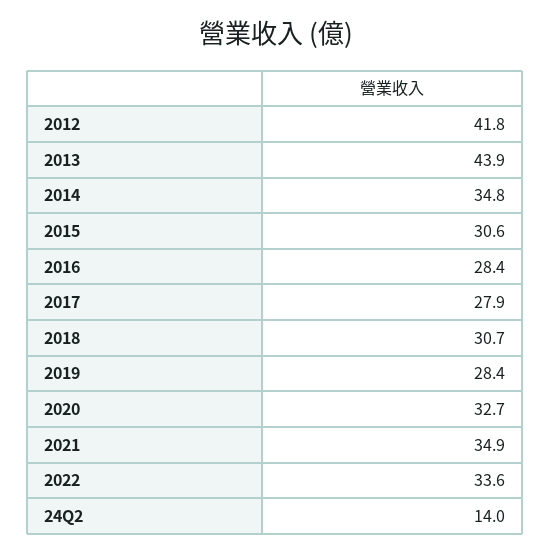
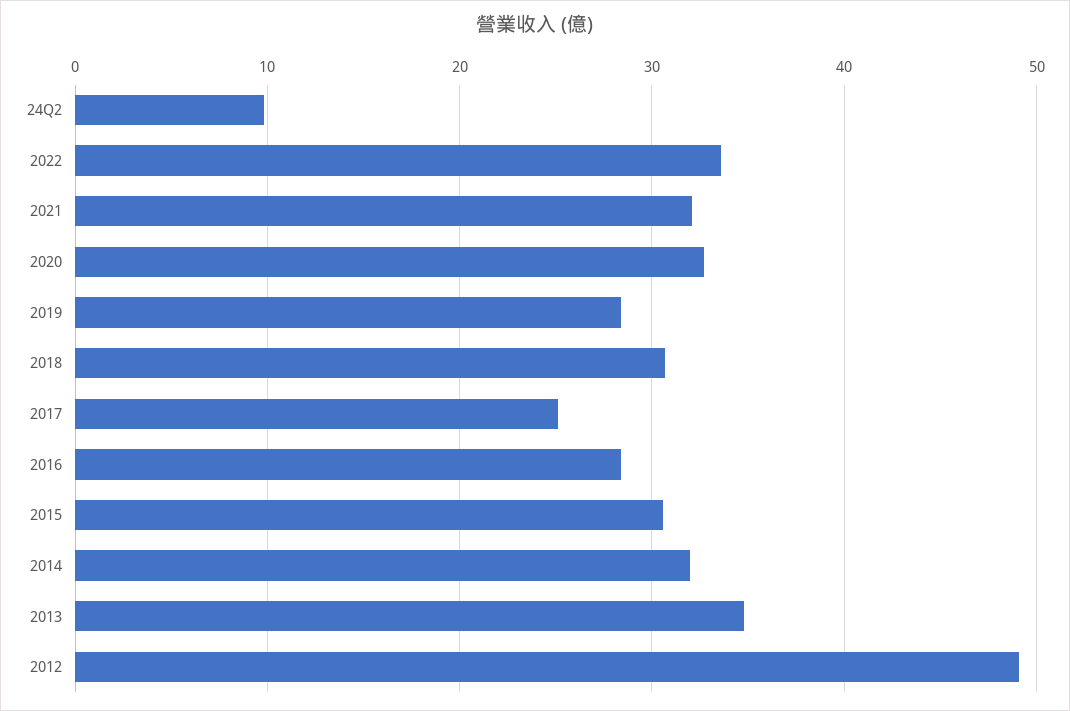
  {
-   "2012": 41.8,
+   "2012": 49,
-   "2013": 43.9,
+   "2013": 35,
-   "2014": 34.8,
+   "2014": 32,
    "2015": 30.6,
    "2016": 28.4,
-   "2017": 27.9,
+   "2017": 25,
    "2018": 30.7,
    "2019": 28.4,
    "2020": 32.7,
-   "2021": 34.9,
+   "2021": 32,
    "2022": 33.6,
-   "24Q2": 14
+   "24Q2": 10
  }

